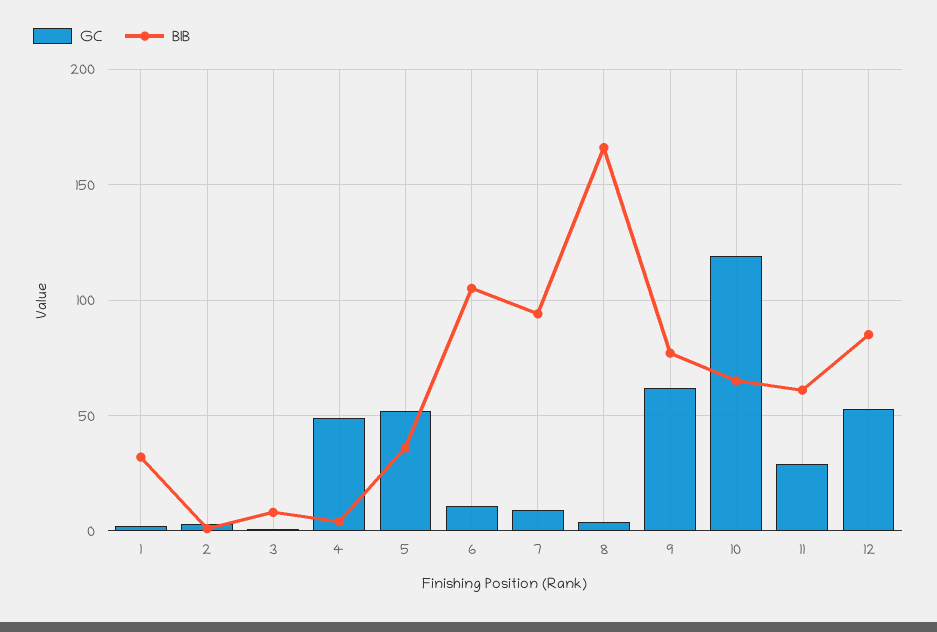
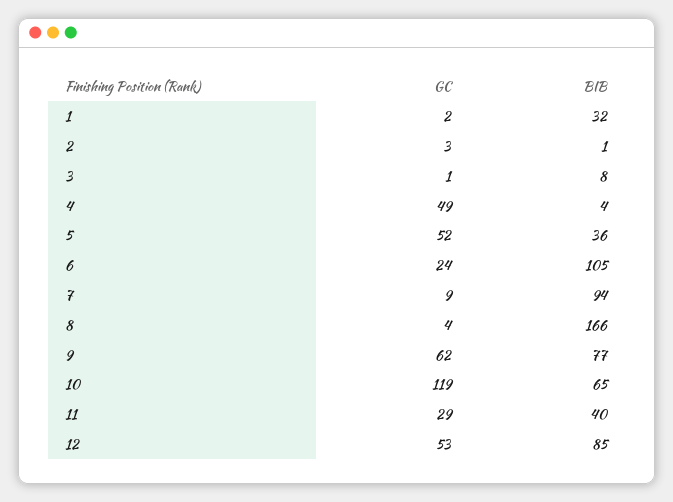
  {
    "GC": {
      "1": 2,
      "2": 3,
      "3": 1,
      "4": 49,
      "5": 52,
-     "6": 10,
+     "6": 24,
      "7": 9,
      "8": 4,
      "9": 62,
      "10": 119,
      "11": 29,
      "12": 53
    },
    "BIB": {
      "1": 32,
      "2": 1,
      "3": 8,
      "4": 4,
      "5": 36,
      "6": 105,
      "7": 94,
      "8": 166,
      "9": 77,
      "10": 65,
-     "11": 60,
+     "11": 40,
      "12": 85
    }
  }

